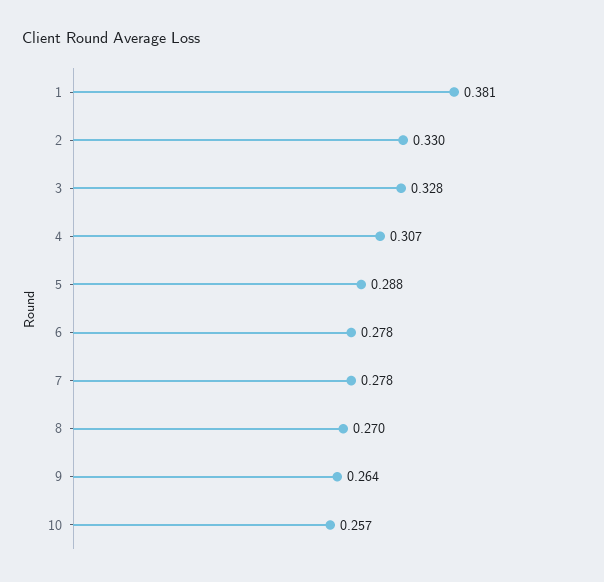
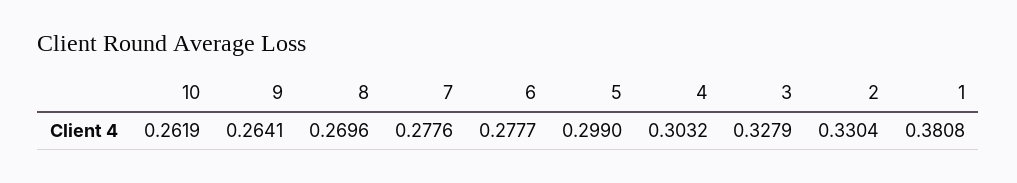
  {
    "1": 0.3808,
    "2": 0.3304,
    "3": 0.3279,
-   "4": 0.307,
+   "4": 0.3032,
-   "5": 0.288,
+   "5": 0.299,
    "6": 0.2777,
    "7": 0.2776,
    "8": 0.2696,
    "9": 0.2641,
-   "10": 0.257
+   "10": 0.2619
  }

